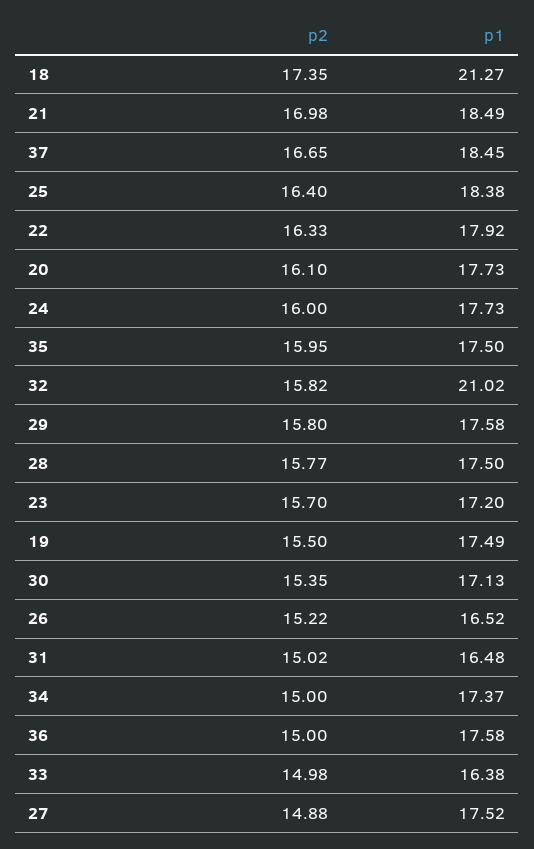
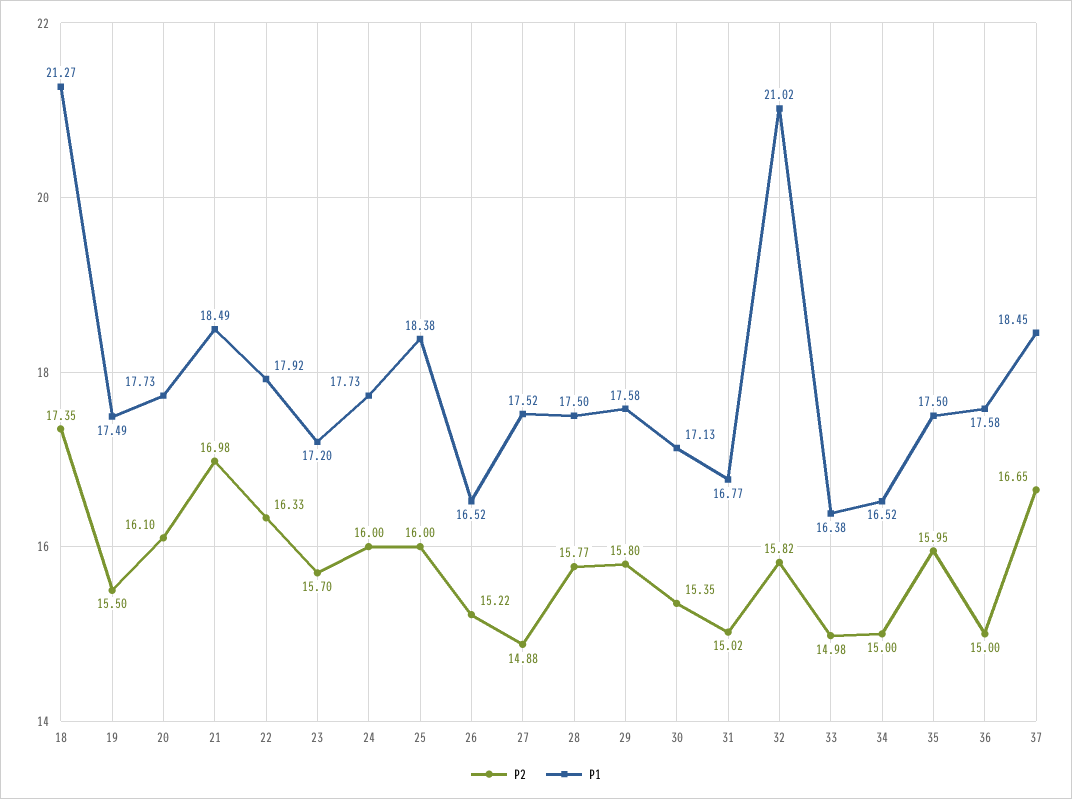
  {
    "p2": {
      "18": 17.35,
      "21": 16.98,
      "37": 16.65,
-     "25": 16.4,
+     "25": 16,
      "22": 16.33,
      "20": 16.1,
      "24": 16,
      "35": 15.95,
      "32": 15.82,
      "29": 15.8,
      "28": 15.77,
      "23": 15.7,
      "19": 15.5,
      "30": 15.35,
      "26": 15.22,
      "31": 15.02,
      "34": 15,
      "36": 15,
      "33": 14.98,
      "27": 14.88
    },
    "p1": {
      "18": 21.27,
      "21": 18.49,
      "37": 18.45,
      "25": 18.38,
      "22": 17.92,
      "20": 17.73,
      "24": 17.73,
      "35": 17.5,
      "32": 21.02,
      "29": 17.58,
      "28": 17.5,
      "23": 17.2,
      "19": 17.49,
      "30": 17.13,
      "26": 16.52,
-     "31": 16.48,
+     "31": 16.77,
-     "34": 17.37,
+     "34": 16.52,
      "36": 17.58,
      "33": 16.38,
      "27": 17.52
    }
  }

